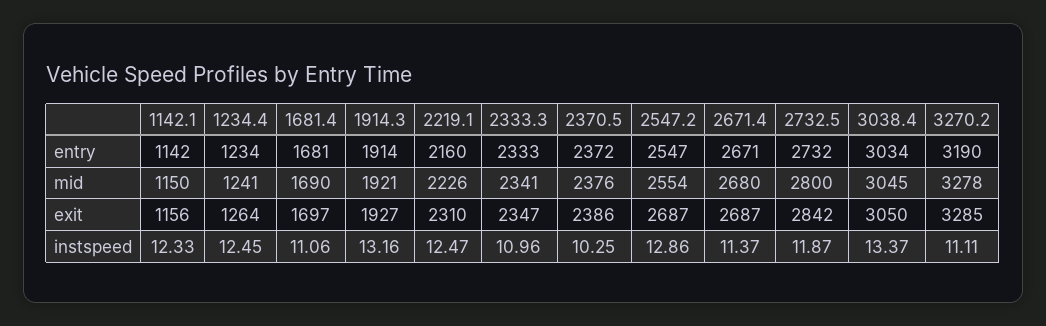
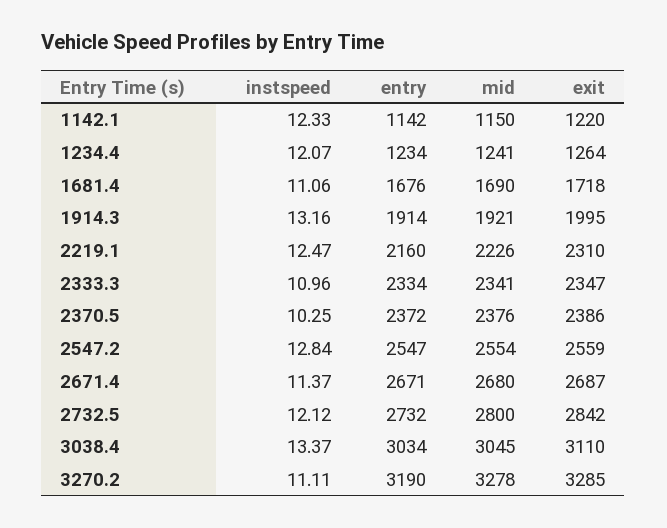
  {
    "1142.1": {
      "entry": 1142,
      "mid": 1150,
-     "exit": 1156,
+     "exit": 1220,
      "instspeed": 12.33
    },
    "1234.4": {
      "entry": 1234,
      "mid": 1241,
      "exit": 1264,
-     "instspeed": 12.45
+     "instspeed": 12.07
    },
    "1681.4": {
-     "entry": 1681,
+     "entry": 1676,
      "mid": 1690,
-     "exit": 1697,
+     "exit": 1718,
      "instspeed": 11.06
    },
    "1914.3": {
      "entry": 1914,
      "mid": 1921,
-     "exit": 1927,
+     "exit": 1995,
      "instspeed": 13.16
    },
    "2219.1": {
      "entry": 2160,
      "mid": 2226,
      "exit": 2310,
      "instspeed": 12.47
    },
    "2333.3": {
-     "entry": 2333,
+     "entry": 2334,
      "mid": 2341,
      "exit": 2347,
      "instspeed": 10.96
    },
    "2370.5": {
      "entry": 2372,
      "mid": 2376,
      "exit": 2386,
      "instspeed": 10.25
    },
    "2547.2": {
      "entry": 2547,
      "mid": 2554,
-     "exit": 2687,
+     "exit": 2559,
-     "instspeed": 12.86
+     "instspeed": 12.84
    },
    "2671.4": {
      "entry": 2671,
      "mid": 2680,
      "exit": 2687,
      "instspeed": 11.37
    },
    "2732.5": {
      "entry": 2732,
      "mid": 2800,
      "exit": 2842,
-     "instspeed": 11.87
+     "instspeed": 12.12
    },
    "3038.4": {
      "entry": 3034,
      "mid": 3045,
-     "exit": 3050,
+     "exit": 3110,
      "instspeed": 13.37
    },
    "3270.2": {
      "entry": 3190,
      "mid": 3278,
      "exit": 3285,
      "instspeed": 11.11
    }
  }

